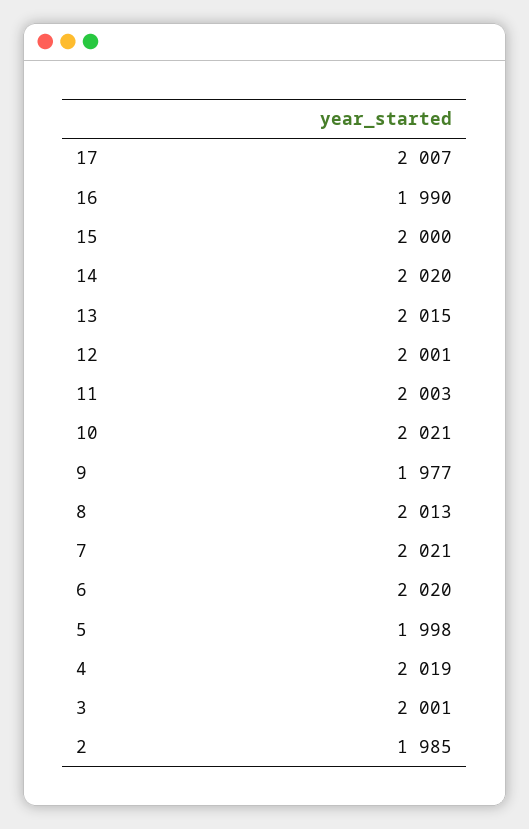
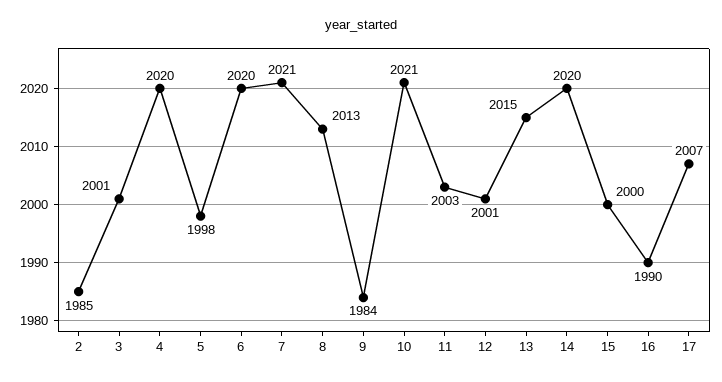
  {
    "17": 2007,
    "16": 1990,
    "15": 2000,
    "14": 2020,
    "13": 2015,
    "12": 2001,
    "11": 2003,
    "10": 2021,
-   "9": 1977,
+   "9": 1984,
    "8": 2013,
    "7": 2021,
    "6": 2020,
    "5": 1998,
-   "4": 2019,
+   "4": 2020,
    "3": 2001,
    "2": 1985
  }

